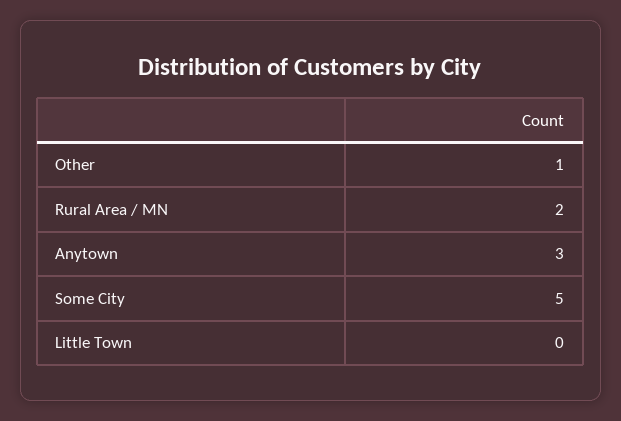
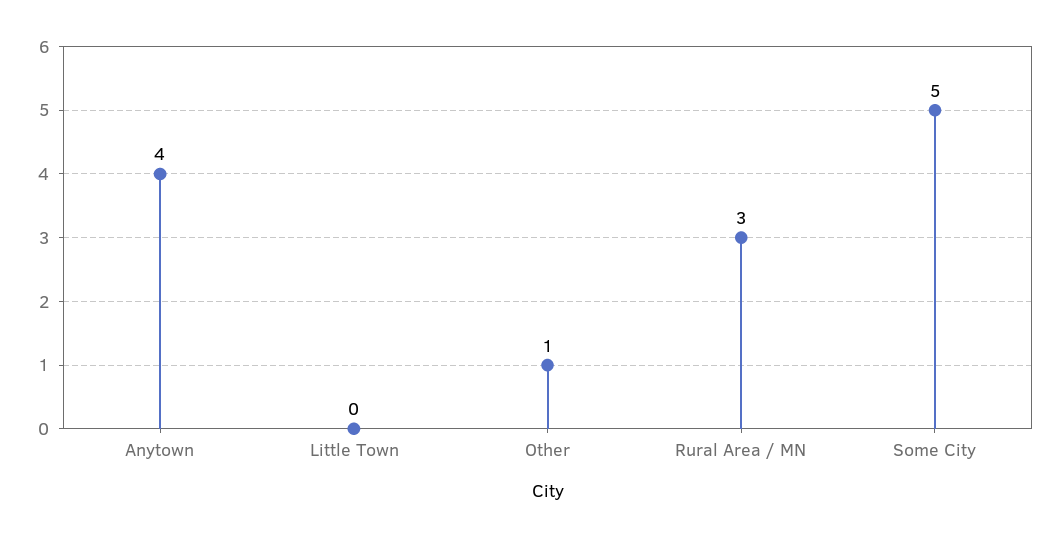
  {
    "Other": 1,
-   "Rural Area / MN": 2,
+   "Rural Area / MN": 3,
-   "Anytown": 3,
+   "Anytown": 4,
    "Some City": 5,
    "Little Town": 0
  }

